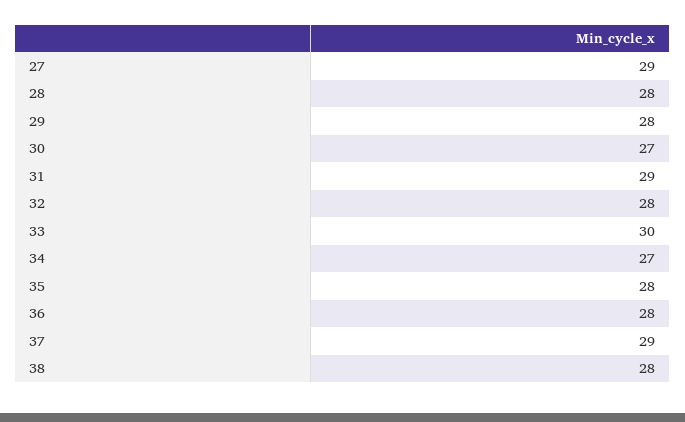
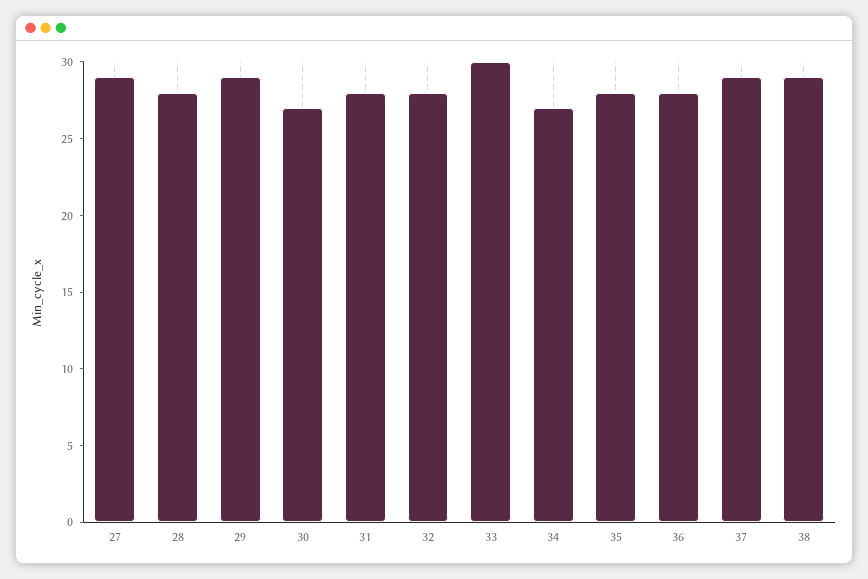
  {
    "27": 29,
    "28": 28,
-   "29": 28,
+   "29": 29,
    "30": 27,
-   "31": 29,
+   "31": 28,
    "32": 28,
    "33": 30,
    "34": 27,
    "35": 28,
    "36": 28,
    "37": 29,
-   "38": 28
+   "38": 29
  }

